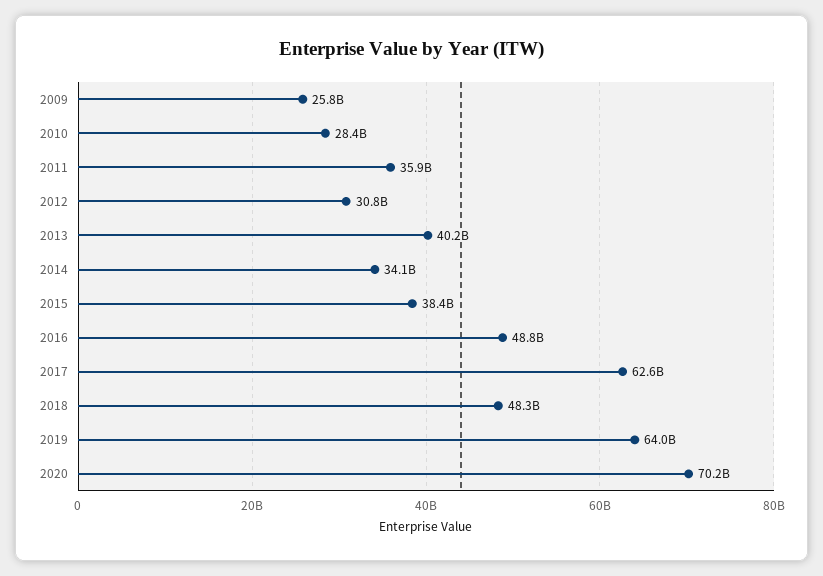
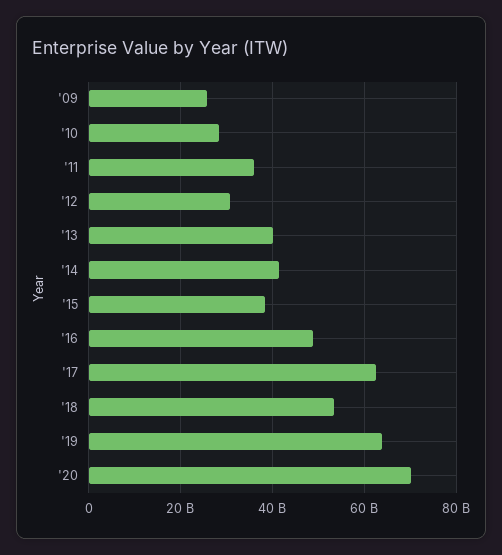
  {
    "2009": 25800000000,
    "2010": 28400000000,
    "2011": 35900000000,
    "2012": 30800000000,
    "2013": 40200000000,
-   "2014": 34100000000,
+   "2014": 42000000000,
    "2015": 38400000000,
    "2016": 48800000000,
    "2017": 62600000000,
-   "2018": 48300000000,
+   "2018": 54000000000,
    "2019": 64000000000,
    "2020": 70200000000
  }

